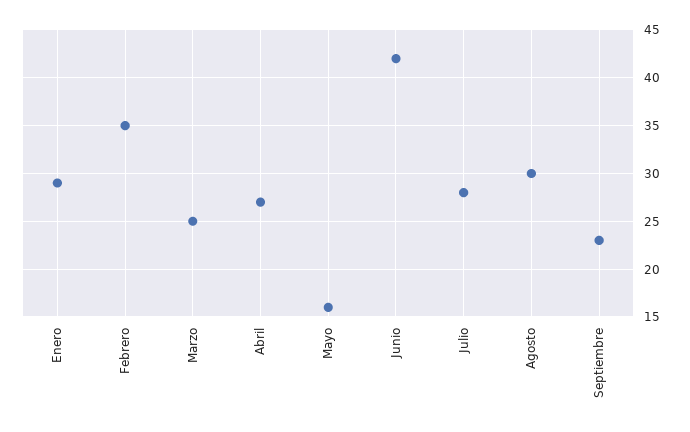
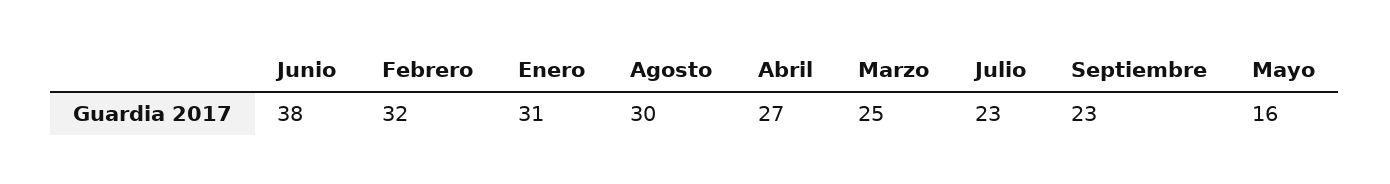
  {
-   "Enero": 29,
+   "Enero": 31,
-   "Febrero": 35,
+   "Febrero": 32,
    "Marzo": 25,
    "Abril": 27,
    "Mayo": 16,
-   "Junio": 42,
+   "Junio": 38,
-   "Julio": 28,
+   "Julio": 23,
    "Agosto": 30,
    "Septiembre": 23
  }

